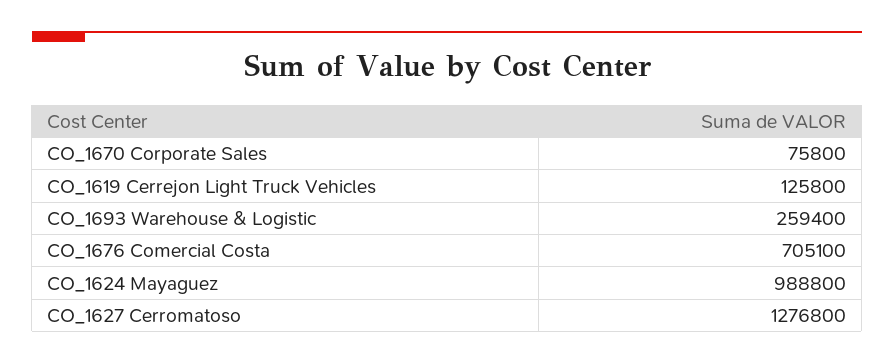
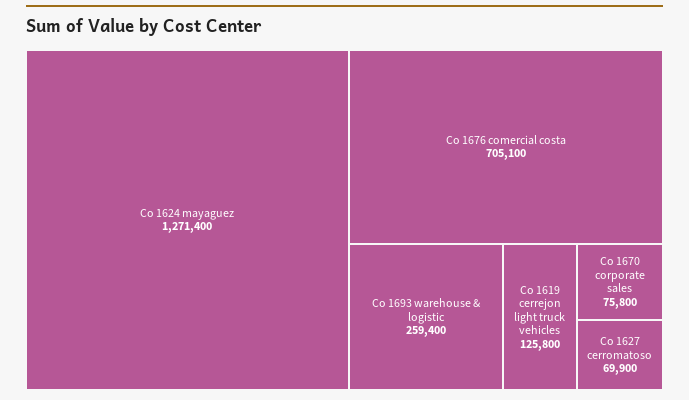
  {
    "CO_1670 Corporate Sales": 75800,
    "CO_1619 Cerrejon Light Truck Vehicles": 125800,
    "CO_1693 Warehouse & Logistic": 259400,
    "CO_1676 Comercial Costa": 705100,
-   "CO_1624 Mayaguez": 988800,
+   "CO_1624 Mayaguez": 1271400,
-   "CO_1627 Cerromatoso": 1276800
+   "CO_1627 Cerromatoso": 69900
  }

